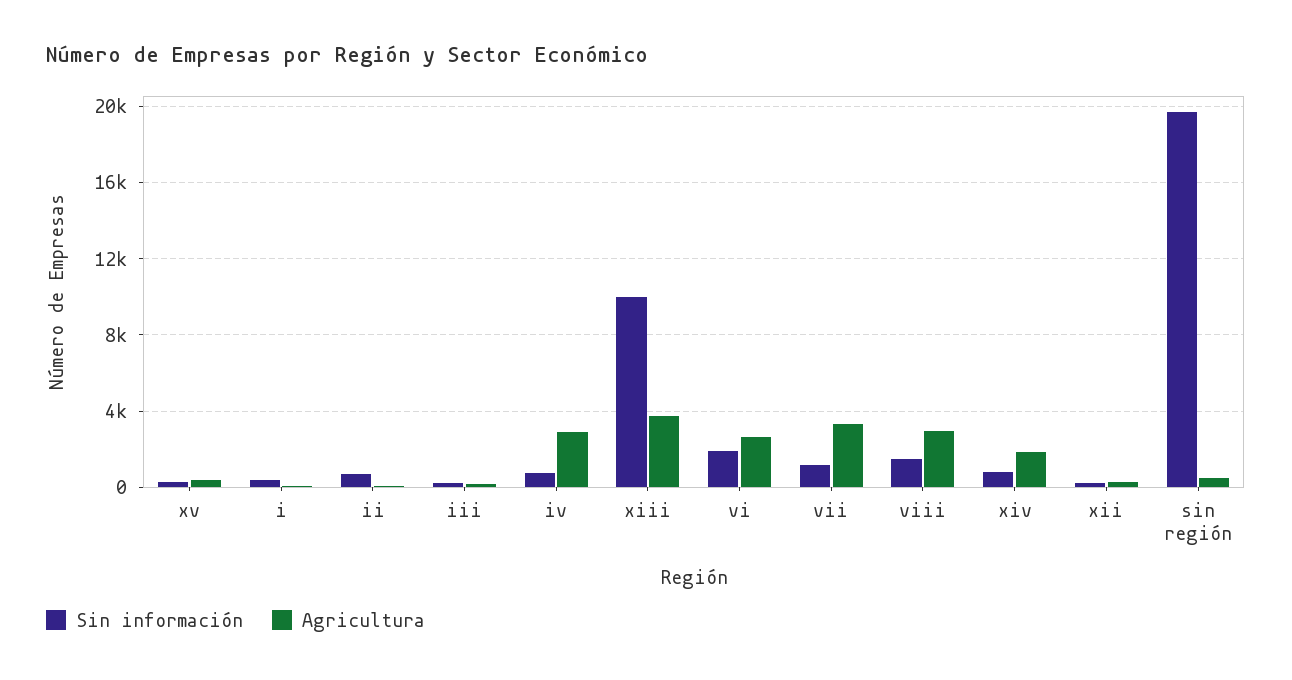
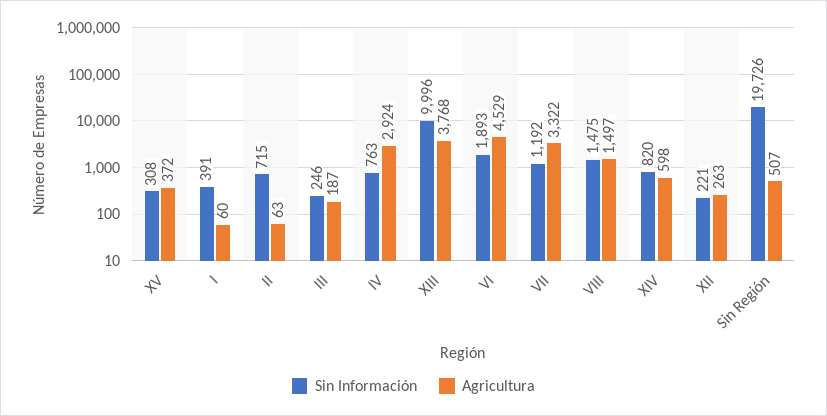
  {
    "Sin información": {
      "xv": 308,
      "i": 391,
      "ii": 715,
      "iii": 246,
      "iv": 763,
      "xiii": 9996,
      "vi": 1893,
      "vii": 1192,
      "viii": 1475,
      "xiv": 820,
      "xii": 221,
      "sin región": 19726
    },
    "Agricultura": {
      "xv": 372,
      "i": 60,
      "ii": 63,
      "iii": 187,
      "iv": 2924,
      "xiii": 3768,
-     "vi": 2500,
+     "vi": 4529,
      "vii": 3322,
-     "viii": 3000,
+     "viii": 1497,
-     "xiv": 2000,
+     "xiv": 598,
      "xii": 263,
      "sin región": 507
    }
  }

